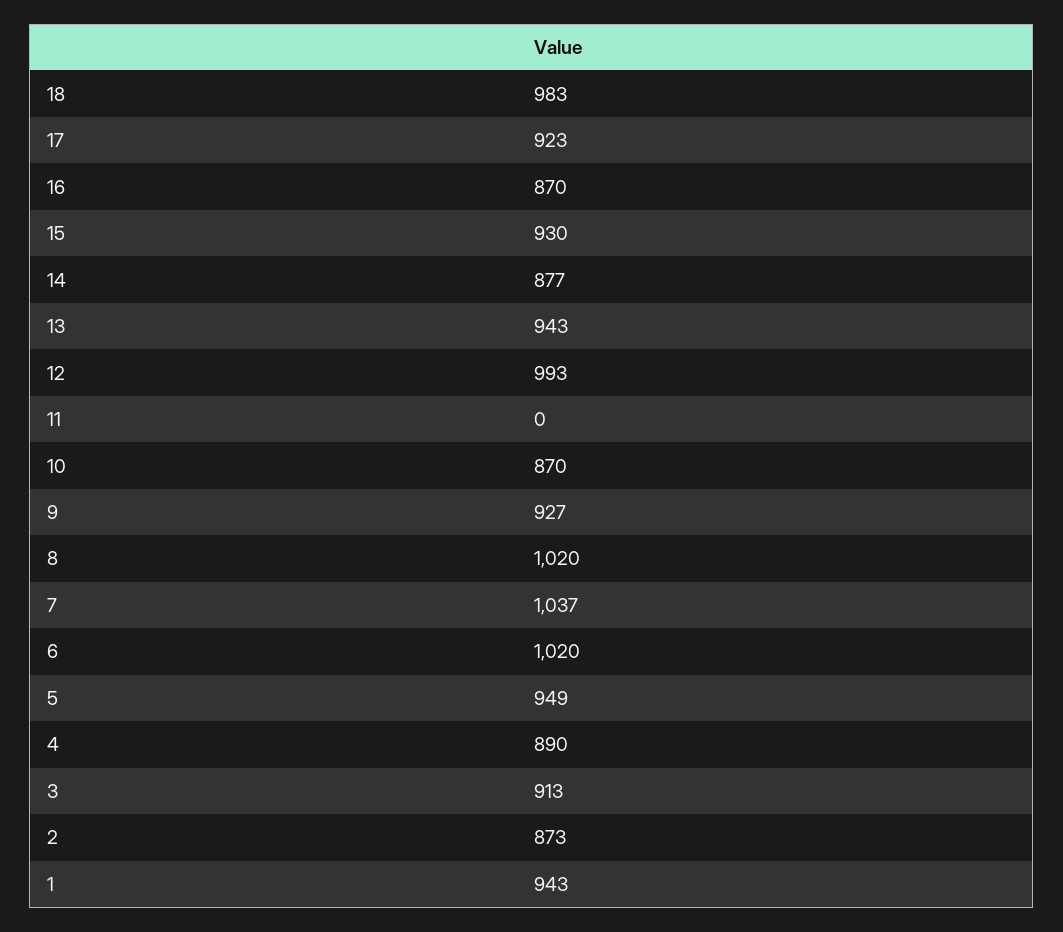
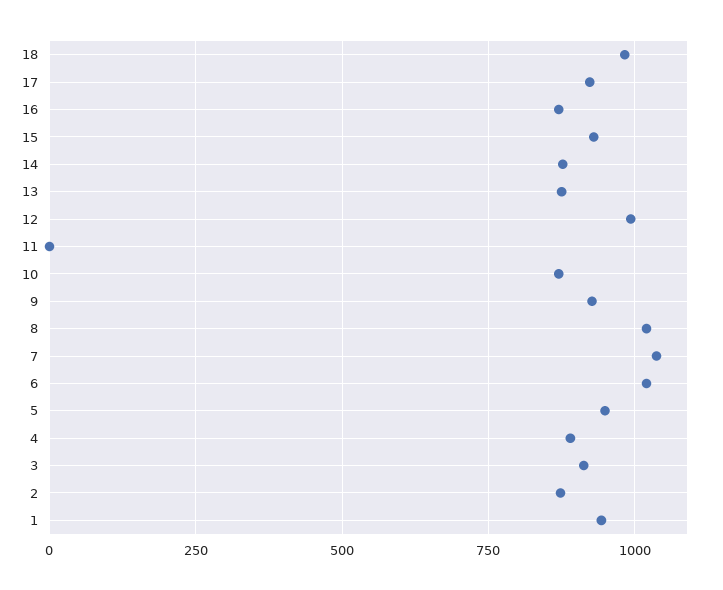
  {
    "18": 983,
    "17": 923,
    "16": 870,
    "15": 930,
    "14": 877,
-   "13": 943,
+   "13": 875,
    "12": 993,
    "11": 0,
    "10": 870,
    "9": 927,
    "8": 1020,
    "7": 1037,
    "6": 1020,
    "5": 949,
    "4": 890,
    "3": 913,
    "2": 873,
    "1": 943
  }

